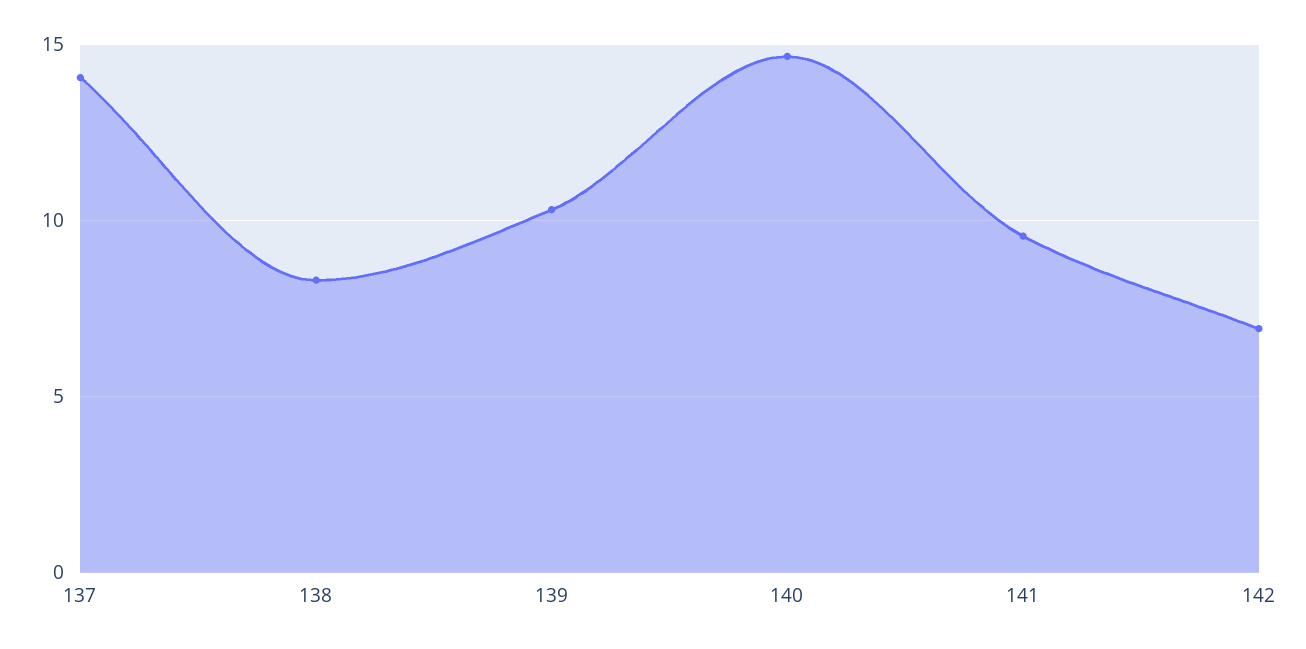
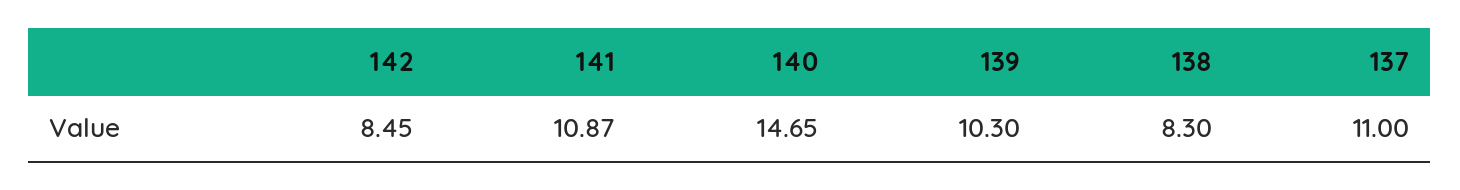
  {
-   "137": 14,
+   "137": 11,
    "138": 8.3,
    "139": 10.3,
    "140": 14.65,
-   "141": 9.5,
+   "141": 10.87,
-   "142": 7
+   "142": 8.45
  }

